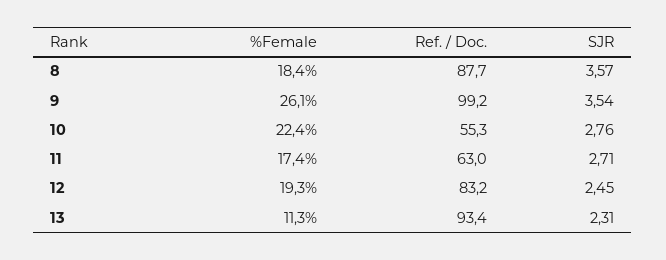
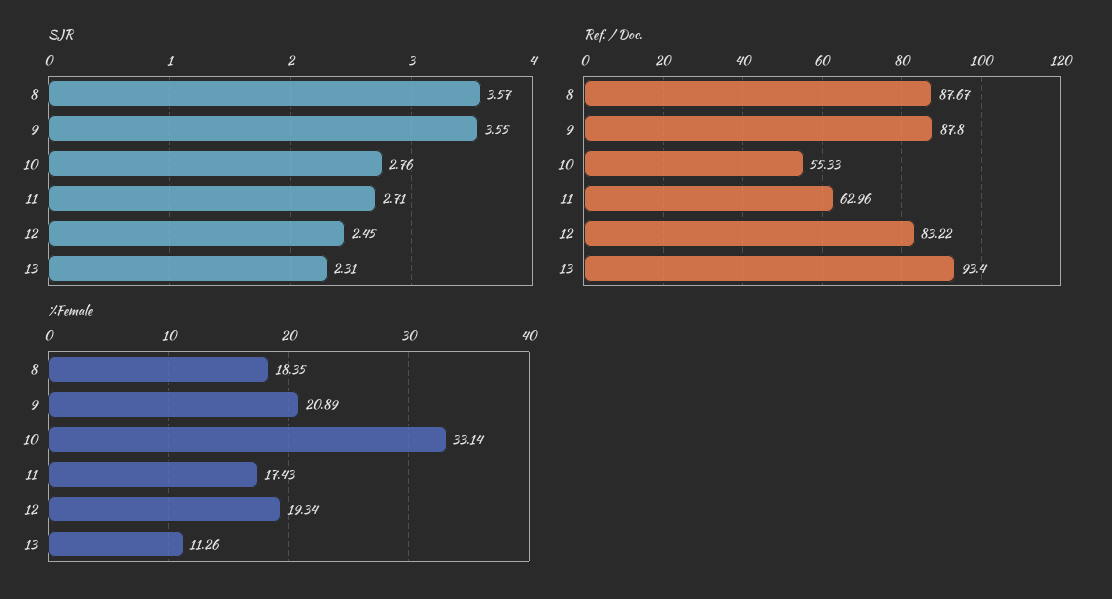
  {
    "%Female": {
      "8": 18.35,
-     "9": 26.1,
+     "9": 20.89,
-     "10": 22.4,
+     "10": 33.14,
      "11": 17.43,
      "12": 19.34,
      "13": 11.26
    },
    "Ref. / Doc.": {
      "8": 87.67,
-     "9": 99.2,
+     "9": 87.8,
      "10": 55.33,
      "11": 62.96,
      "12": 83.22,
      "13": 93.4
    },
    "SJR": {
      "8": 3.57,
-     "9": 3.54,
+     "9": 3.55,
      "10": 2.76,
      "11": 2.71,
      "12": 2.45,
      "13": 2.31
    }
  }

